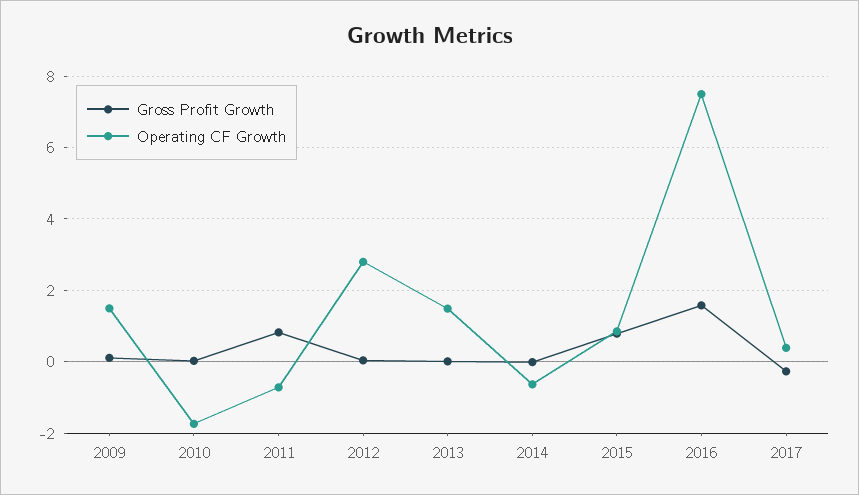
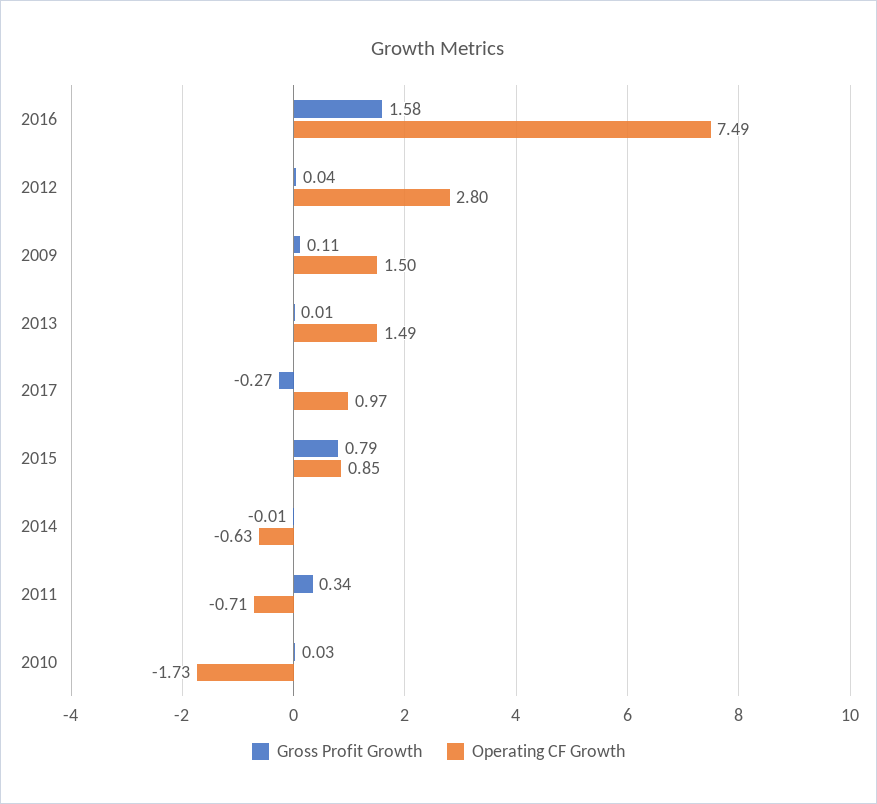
  {
    "Gross Profit Growth": {
      "2009": 0.11,
      "2010": 0.03,
-     "2011": 0.8,
+     "2011": 0.34,
      "2012": 0.04,
      "2013": 0.01,
      "2014": -0.01,
      "2015": 0.79,
      "2016": 1.58,
      "2017": -0.27
    },
    "Operating CF Growth": {
      "2009": 1.5,
      "2010": -1.73,
      "2011": -0.71,
      "2012": 2.8,
      "2013": 1.49,
      "2014": -0.63,
      "2015": 0.85,
      "2016": 7.49,
-     "2017": 0.4
+     "2017": 0.97
    }
  }

